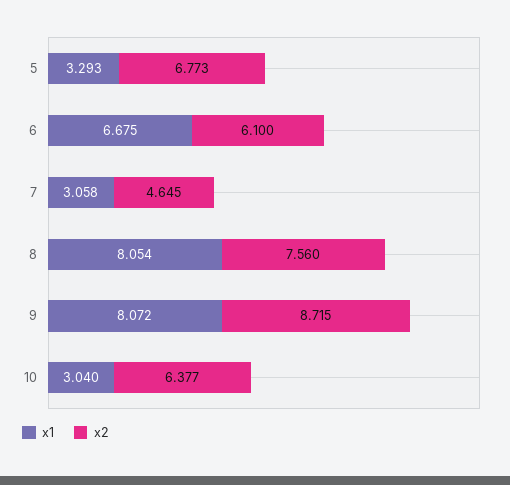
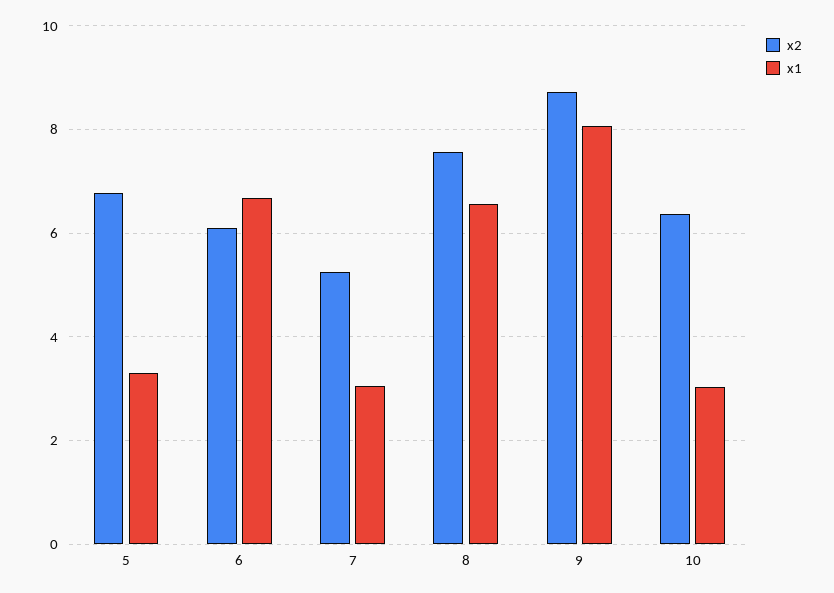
  {
    "x1": {
      "5": 3.293,
      "6": 6.675,
      "7": 3.058,
-     "8": 8.054,
+     "8": 6.6,
      "9": 8.072,
      "10": 3.04
    },
    "x2": {
      "5": 6.773,
      "6": 6.1,
-     "7": 4.645,
+     "7": 5.2,
      "8": 7.56,
      "9": 8.715,
      "10": 6.377
    }
  }

